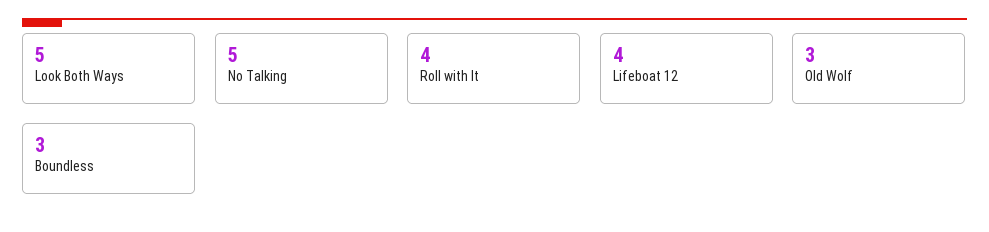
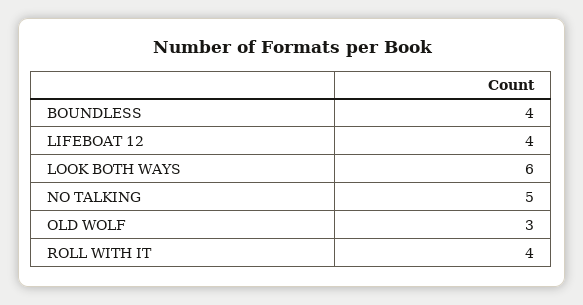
  {
-   "Look Both Ways": 5,
+   "Look Both Ways": 6,
    "No Talking": 5,
    "Roll with It": 4,
    "Lifeboat 12": 4,
    "Old Wolf": 3,
-   "Boundless": 3
+   "Boundless": 4
  }

